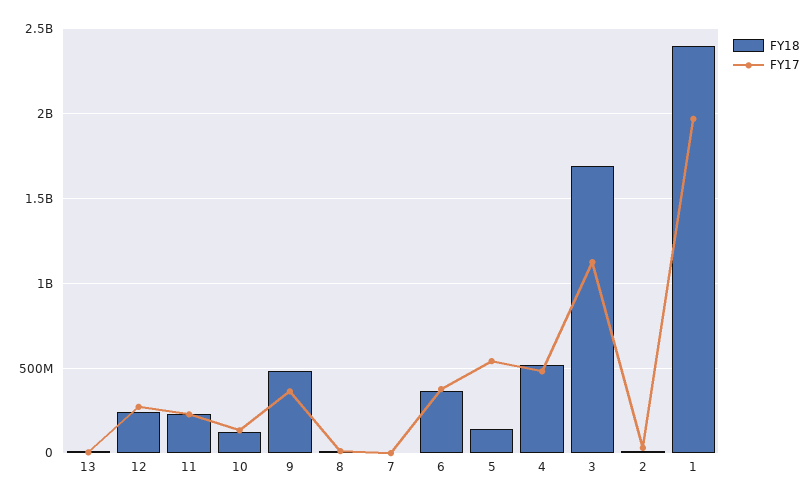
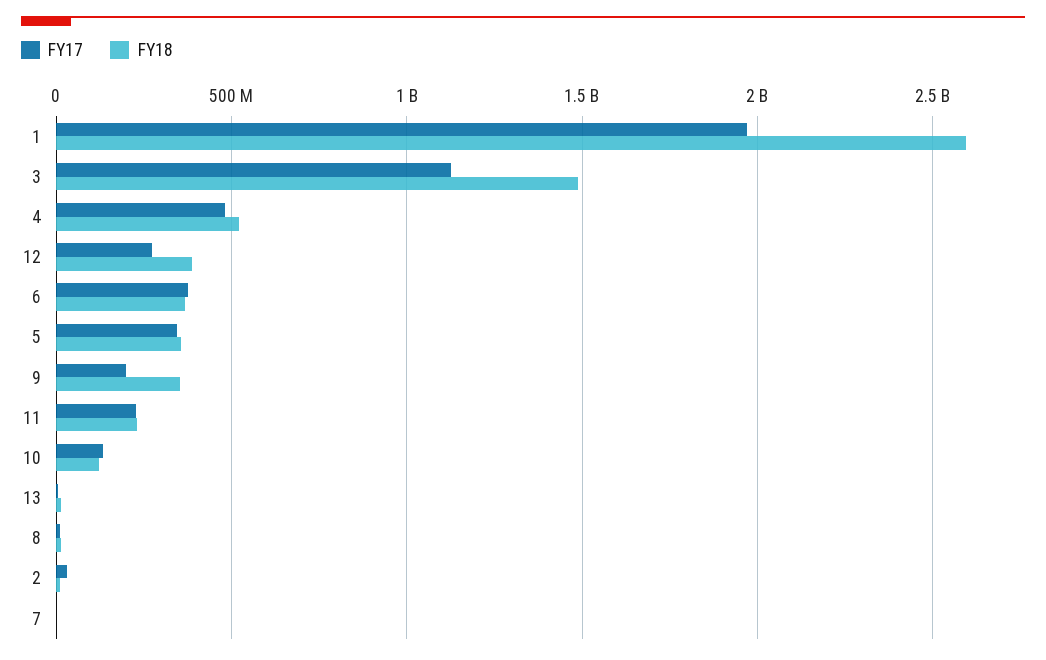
  {
    "FY18": {
      "13": 0,
-     "12": 250000000,
+     "12": 400000000,
      "11": 250000000,
      "10": 100000000,
-     "9": 500000000,
+     "9": 350000000,
      "8": 0,
      "7": 0,
      "6": 350000000,
-     "5": 150000000,
+     "5": 350000000,
      "4": 500000000,
-     "3": 1700000000,
+     "3": 1500000000,
      "2": 0,
-     "1": 2400000000
+     "1": 2600000000
    },
    "FY17": {
      "13": 0,
      "12": 250000000,
      "11": 250000000,
      "10": 150000000,
-     "9": 350000000,
+     "9": 200000000,
      "8": 0,
      "7": 0,
      "6": 400000000,
-     "5": 550000000,
+     "5": 350000000,
      "4": 500000000,
      "3": 1150000000,
      "2": 50000000,
      "1": 1950000000
    }
  }

